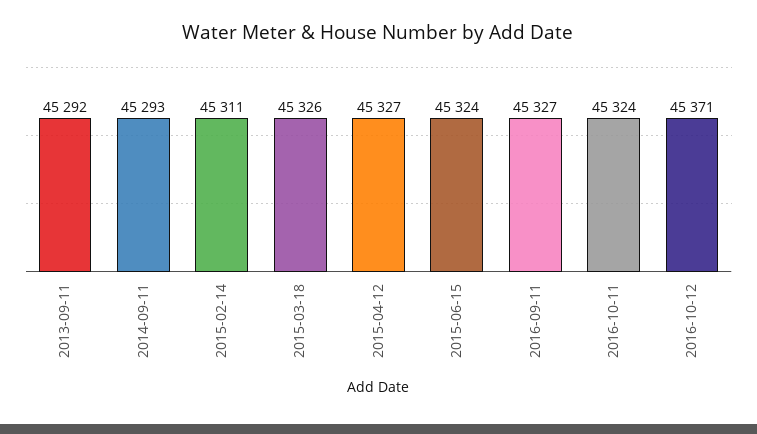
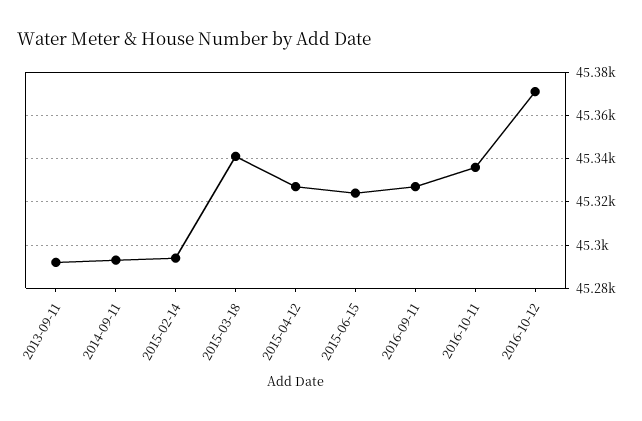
  {
    "2013-09-11": 45292,
    "2014-09-11": 45293,
-   "2015-02-14": 45311,
+   "2015-02-14": 45295,
-   "2015-03-18": 45326,
+   "2015-03-18": 45340,
    "2015-04-12": 45327,
    "2015-06-15": 45324,
    "2016-09-11": 45327,
-   "2016-10-11": 45324,
+   "2016-10-11": 45335,
    "2016-10-12": 45371
  }

